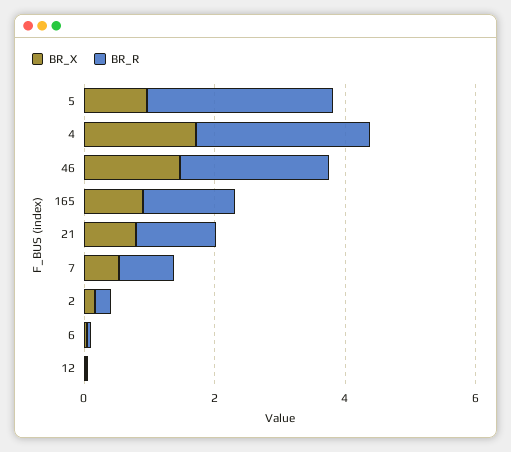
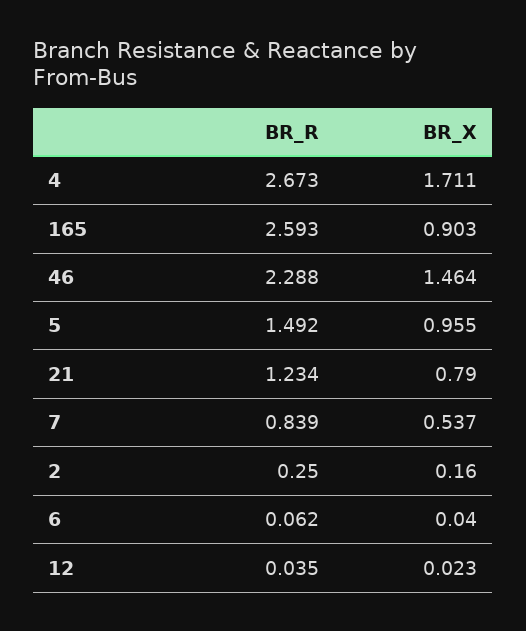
  {
    "BR_X": {
      "5": 0.955,
      "4": 1.711,
      "46": 1.464,
      "165": 0.903,
      "21": 0.79,
      "7": 0.537,
      "2": 0.16,
      "6": 0.04,
      "12": 0.023
    },
    "BR_R": {
-     "5": 3,
+     "5": 1.492,
      "4": 2.673,
      "46": 2.288,
-     "165": 1.5,
+     "165": 2.593,
      "21": 1.234,
      "7": 0.839,
      "2": 0.25,
      "6": 0.062,
      "12": 0.035
    }
  }

